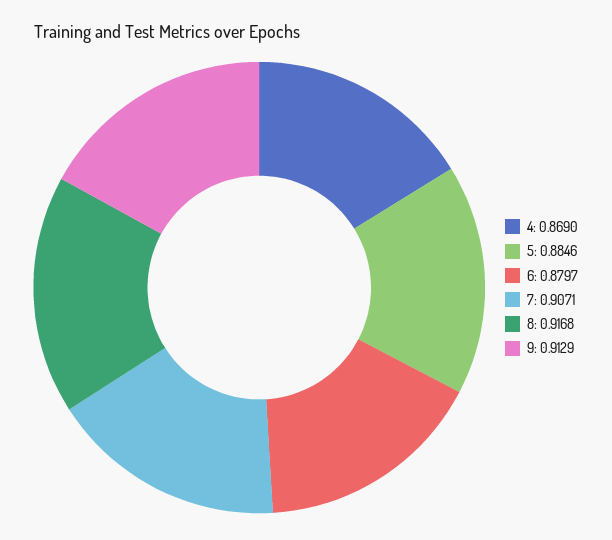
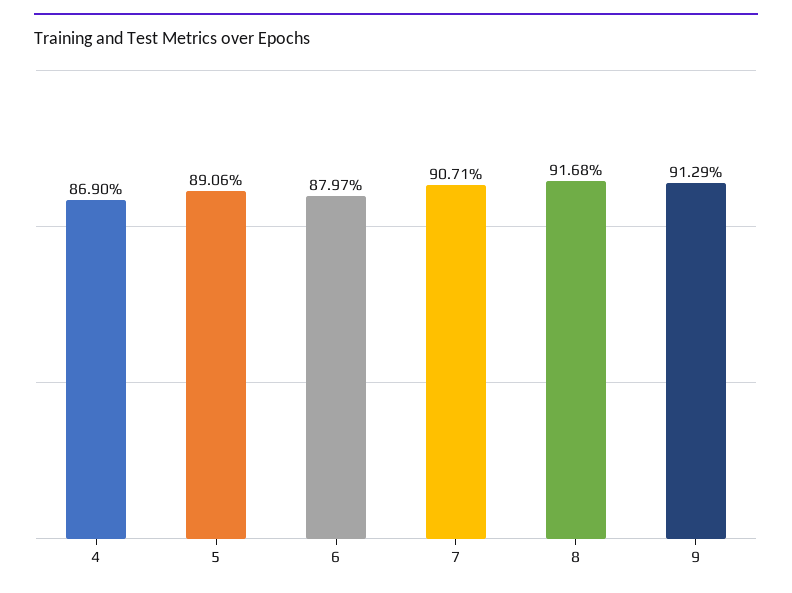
  {
    "4": 0.869,
-   "5": 0.8846,
+   "5": 0.8906,
    "6": 0.8797,
    "7": 0.9071,
    "8": 0.9168,
    "9": 0.9129
  }

